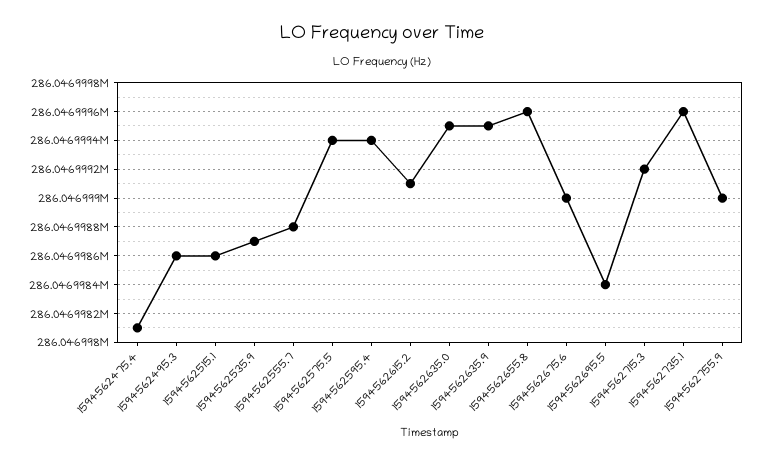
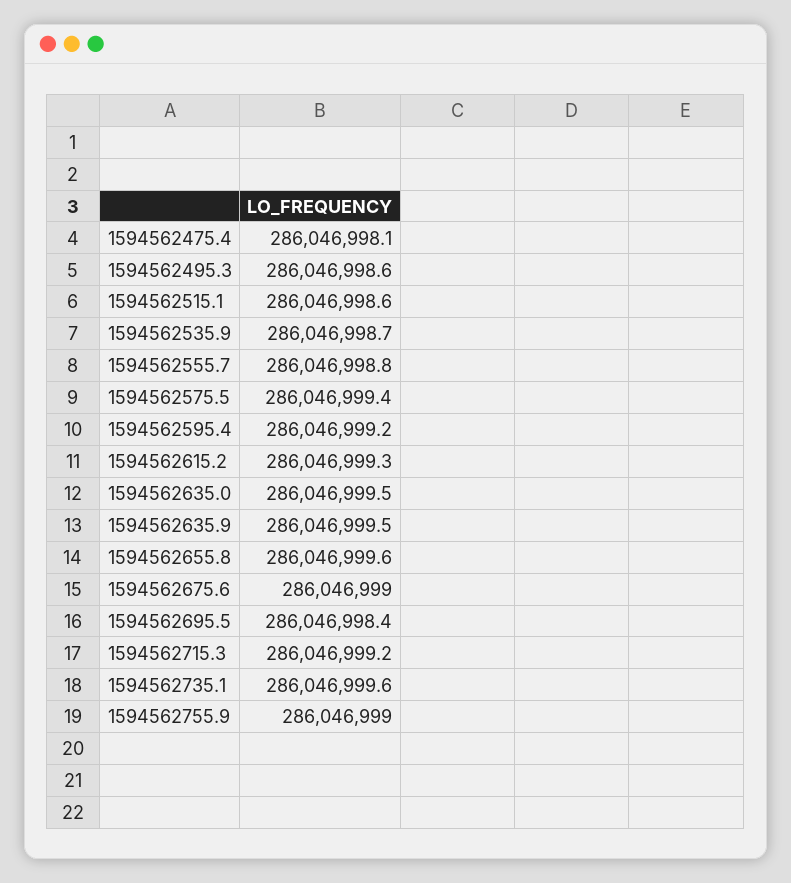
  {
    "1594562475.4": 286046998.1,
    "1594562495.3": 286046998.6,
    "1594562515.1": 286046998.6,
    "1594562535.9": 286046998.7,
    "1594562555.7": 286046998.8,
    "1594562575.5": 286046999.4,
-   "1594562595.4": 286046999.4,
+   "1594562595.4": 286046999.2,
-   "1594562615.2": 286046999.1,
+   "1594562615.2": 286046999.3,
    "1594562635.0": 286046999.5,
    "1594562635.9": 286046999.5,
    "1594562655.8": 286046999.6,
    "1594562675.6": 286046999,
    "1594562695.5": 286046998.4,
    "1594562715.3": 286046999.2,
    "1594562735.1": 286046999.6,
    "1594562755.9": 286046999
  }

